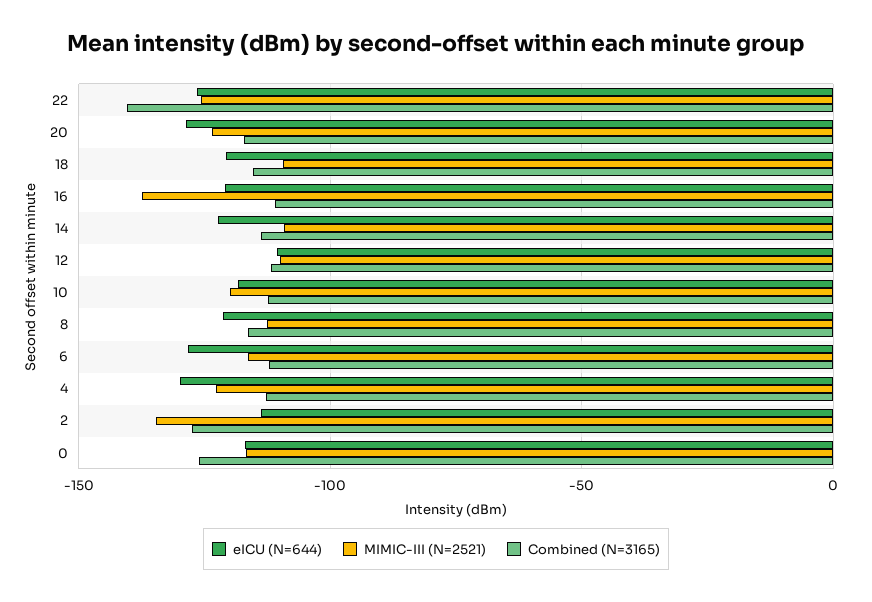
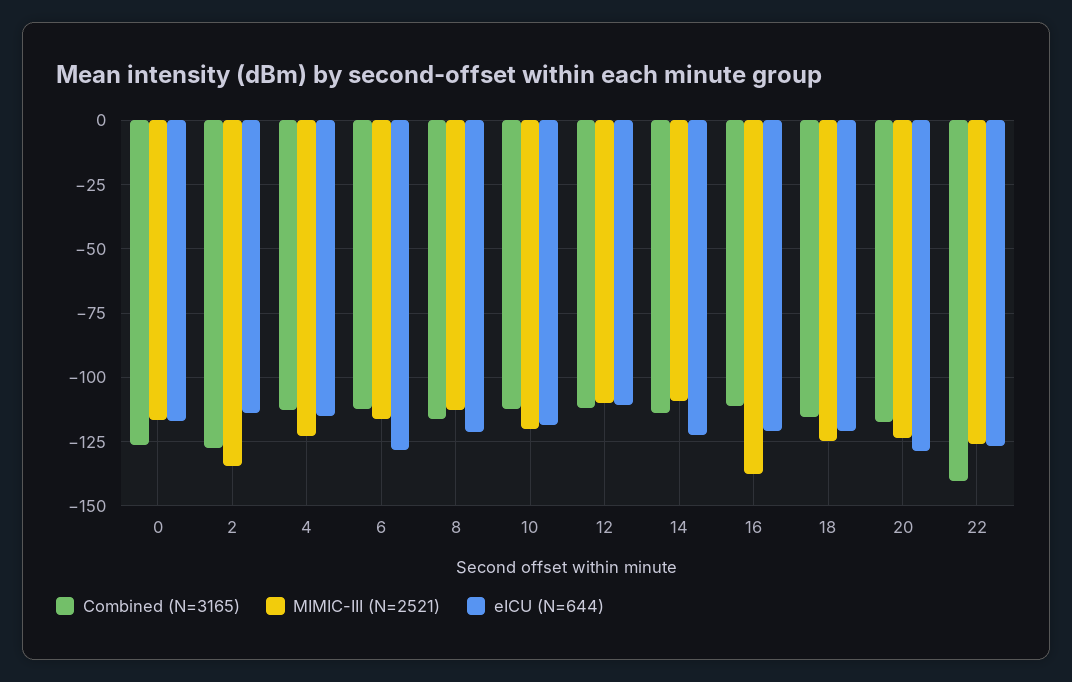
  {
    "eICU (N=644)": {
      "22": -127.5,
      "20": -127.5,
      "18": -120,
      "16": -120,
      "14": -122.5,
      "12": -110,
      "10": -117.5,
      "8": -122.5,
      "6": -127.5,
-     "4": -130,
+     "4": -115,
      "2": -115,
      "0": -117.5
    },
    "MIMIC-III (N=2521)": {
      "22": -125,
      "20": -122.5,
-     "18": -110,
+     "18": -125,
      "16": -137.5,
      "14": -110,
      "12": -110,
      "10": -120,
      "8": -112.5,
      "6": -117.5,
      "4": -122.5,
      "2": -135,
      "0": -117.5
    },
    "Combined (N=3165)": {
      "22": -140,
      "20": -117.5,
      "18": -115,
      "16": -110,
      "14": -115,
      "12": -112.5,
      "10": -112.5,
      "8": -117.5,
      "6": -112.5,
      "4": -112.5,
      "2": -127.5,
      "0": -125
    }
  }

